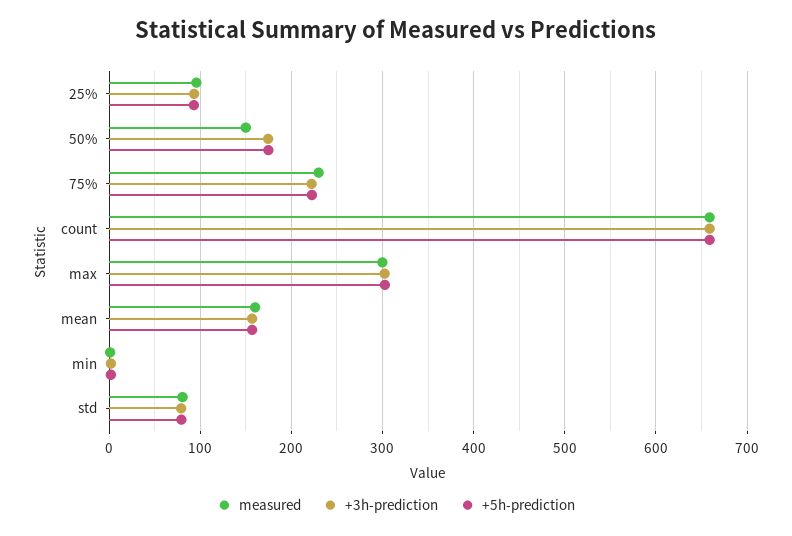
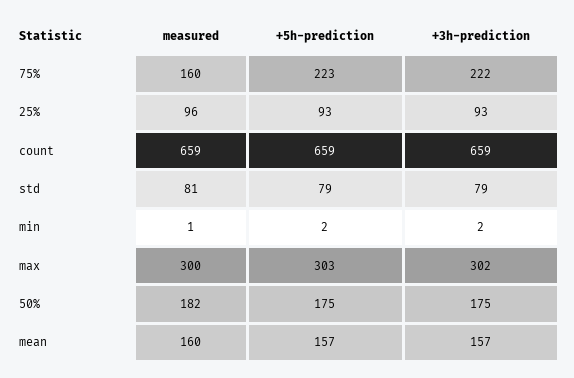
  {
    "measured": {
      "25%": 96,
-     "50%": 150,
+     "50%": 182,
-     "75%": 230,
+     "75%": 160,
      "count": 659,
      "max": 300,
      "mean": 160,
      "min": 1,
      "std": 81
    },
    "+3h-prediction": {
      "25%": 93,
      "50%": 175,
      "75%": 222,
      "count": 659,
      "max": 302,
      "mean": 157,
      "min": 2,
      "std": 79
    },
    "+5h-prediction": {
      "25%": 93,
      "50%": 175,
      "75%": 223,
      "count": 659,
      "max": 303,
      "mean": 157,
      "min": 2,
      "std": 79
    }
  }

